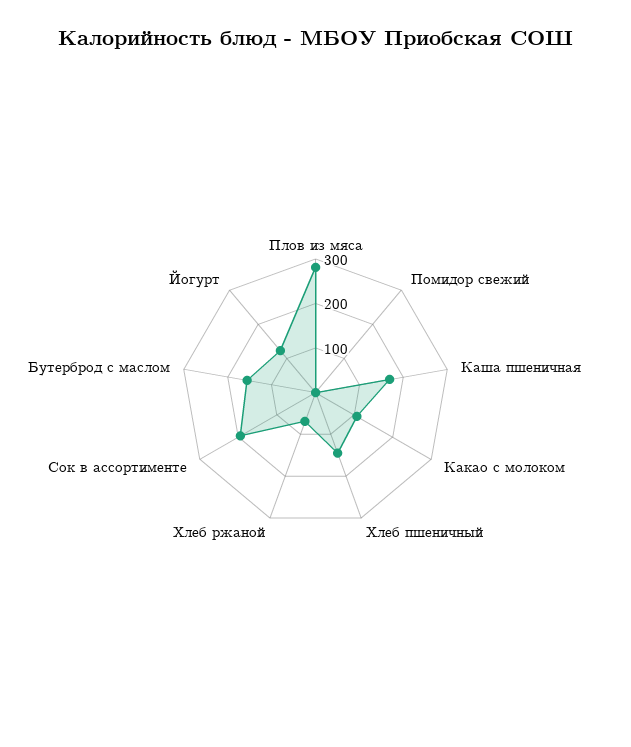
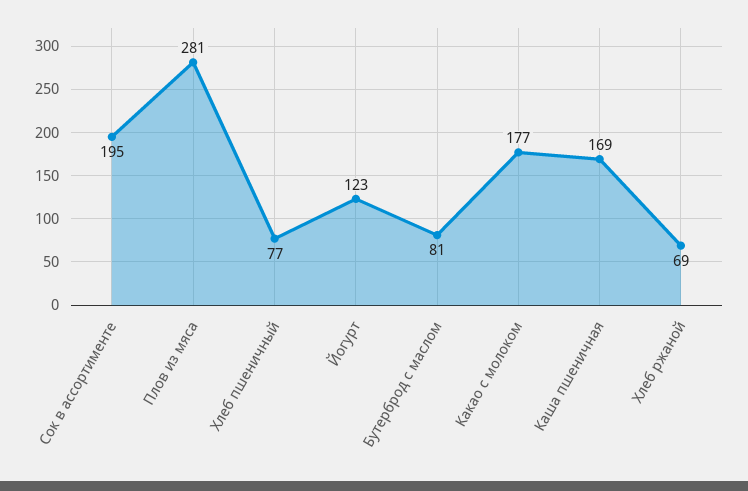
  {
    "Плов из мяса": 281,
-   "Помидор свежий": 0,
    "Каша пшеничная": 169,
-   "Какао с молоком": 100,
+   "Какао с молоком": 177,
-   "Хлеб пшеничный": 140,
+   "Хлеб пшеничный": 77,
    "Хлеб ржаной": 69,
    "Сок в ассортименте": 195,
-   "Бутерброд с маслом": 160,
+   "Бутерброд с маслом": 81,
    "Йогурт": 123
  }

